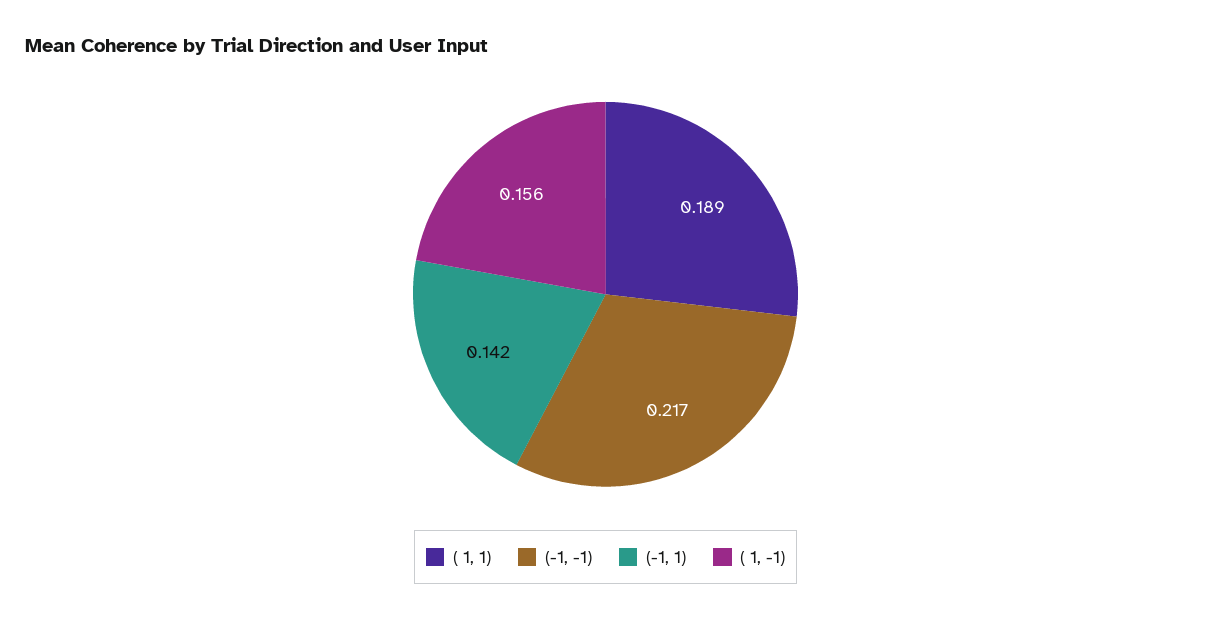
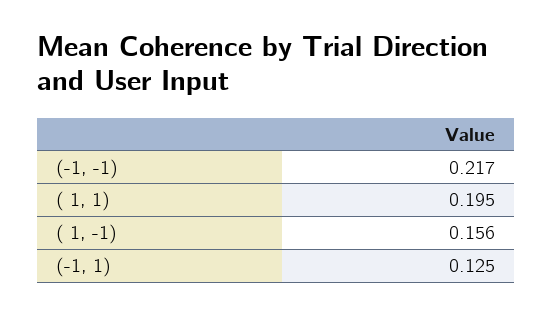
  {
-   "( 1, 1)": 0.189,
+   "( 1, 1)": 0.195,
    "(-1, -1)": 0.217,
-   "(-1, 1)": 0.142,
+   "(-1, 1)": 0.125,
    "( 1, -1)": 0.156
  }

